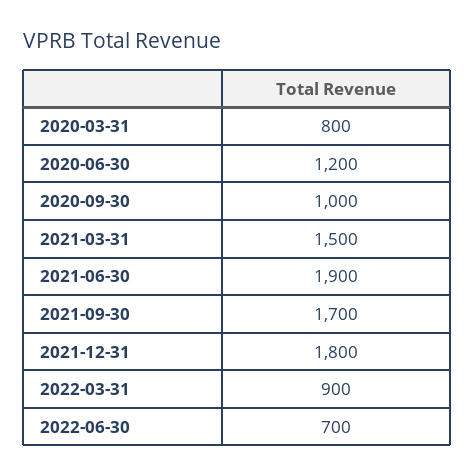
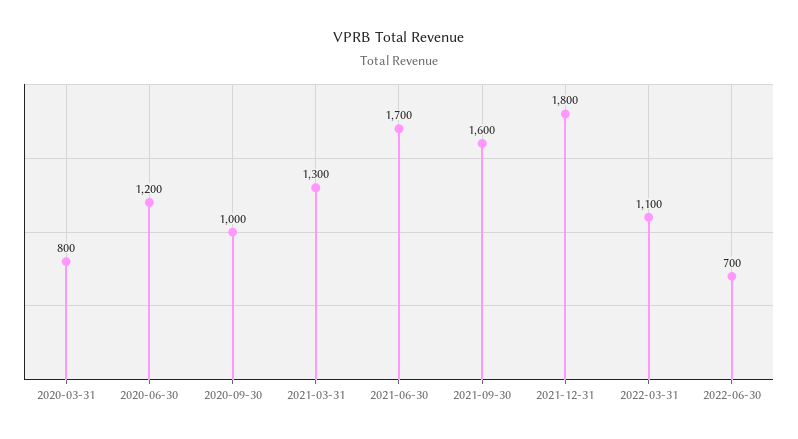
  {
    "2020-03-31": 800,
    "2020-06-30": 1200,
    "2020-09-30": 1000,
-   "2021-03-31": 1500,
+   "2021-03-31": 1300,
-   "2021-06-30": 1900,
+   "2021-06-30": 1700,
-   "2021-09-30": 1700,
+   "2021-09-30": 1600,
    "2021-12-31": 1800,
-   "2022-03-31": 900,
+   "2022-03-31": 1100,
    "2022-06-30": 700
  }

